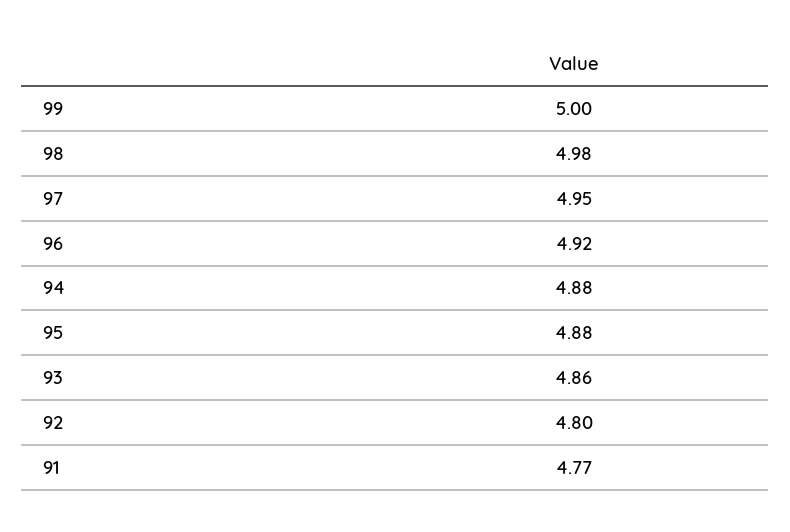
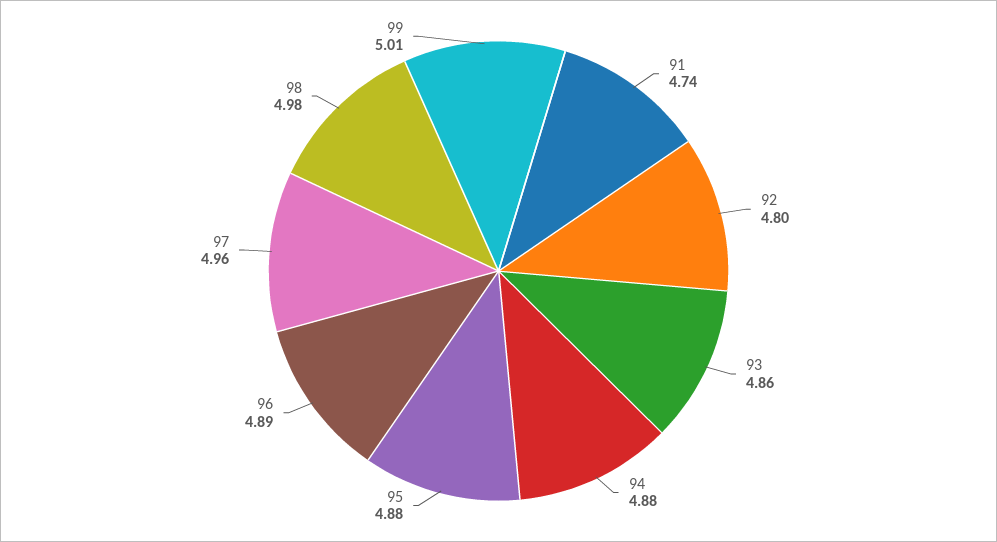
  {
-   "99": 5,
+   "99": 5.01,
    "98": 4.98,
-   "97": 4.95,
+   "97": 4.96,
-   "96": 4.92,
+   "96": 4.89,
    "94": 4.88,
    "95": 4.88,
    "93": 4.86,
    "92": 4.8,
-   "91": 4.77
+   "91": 4.74
  }

